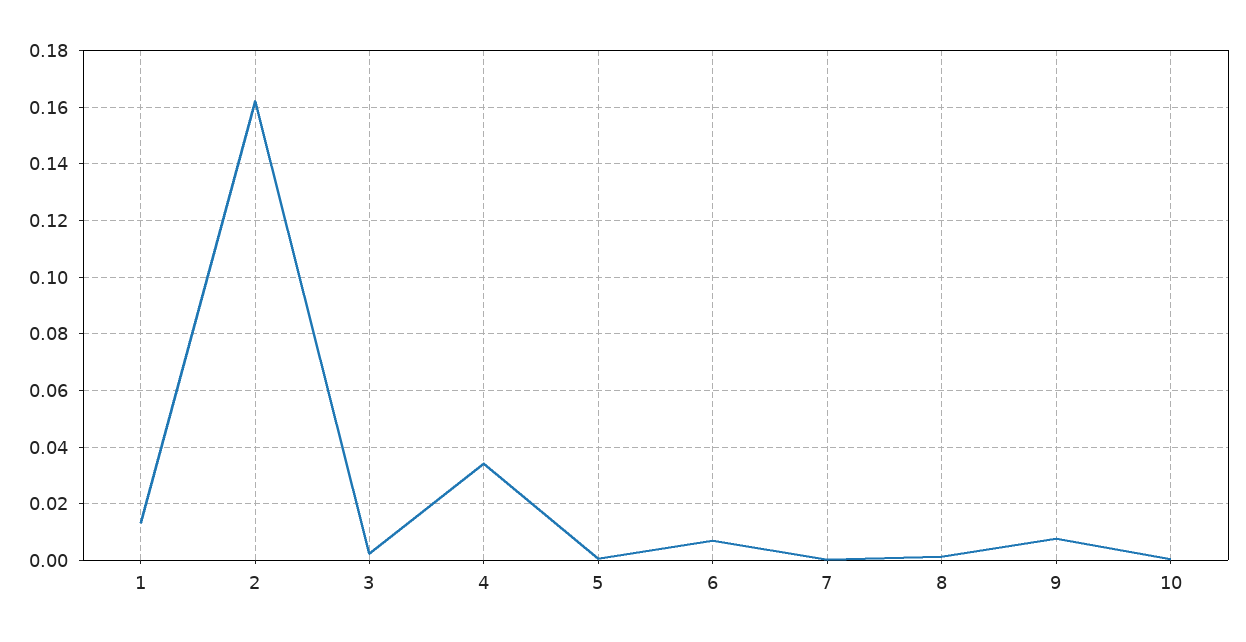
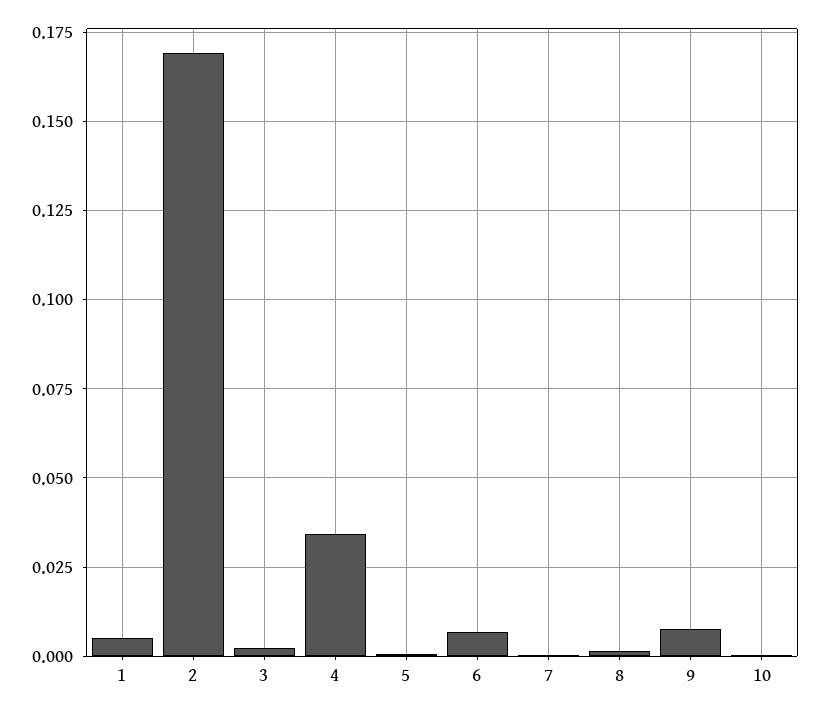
  {
-   "1": 0.0125,
+   "1": 0.005,
-   "2": 0.1625,
+   "2": 0.17,
    "3": 0.0025,
    "4": 0.035,
    "5": 0,
    "6": 0.0075,
    "7": 0,
    "8": 0.0025,
    "9": 0.0075,
    "10": 0
  }

